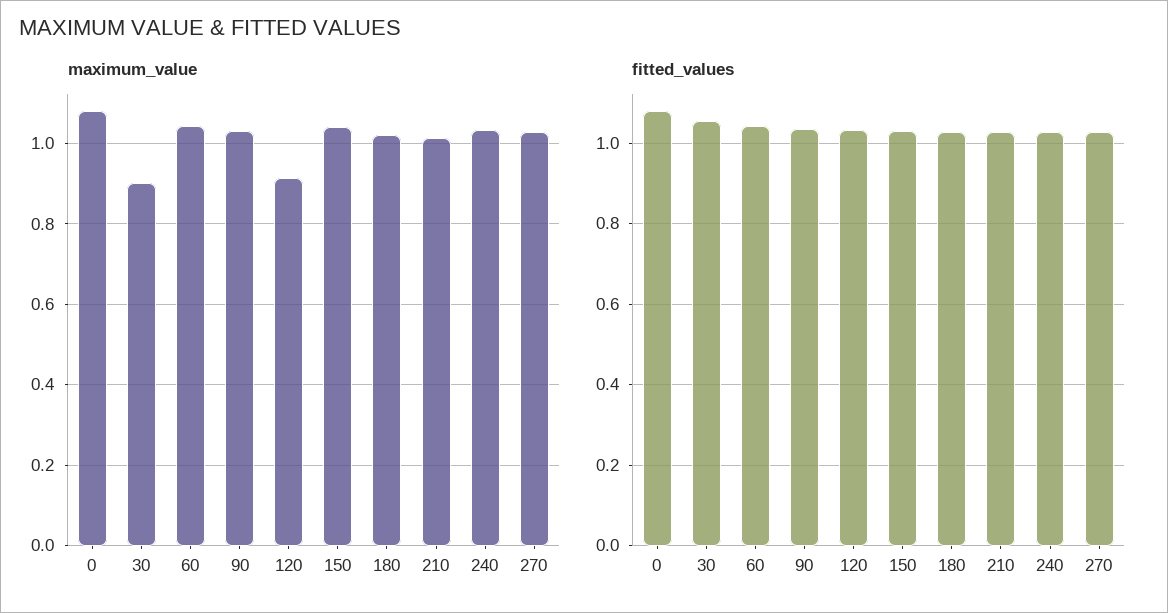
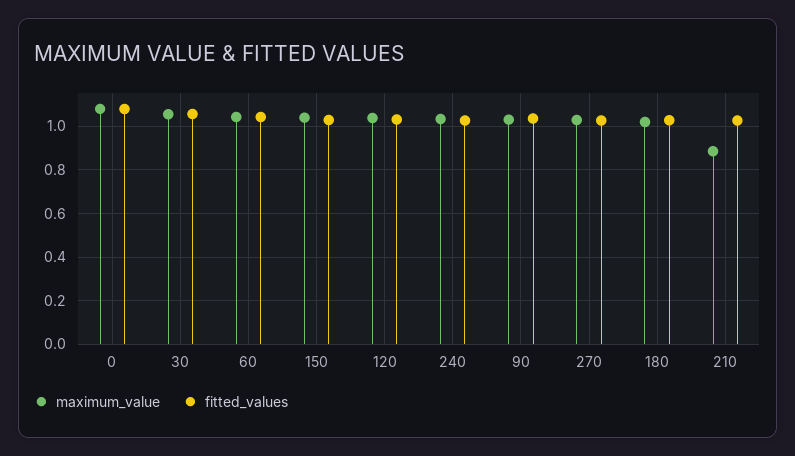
  {
    "maximum_value": {
      "0": 1.08,
-     "30": 0.9,
+     "30": 1.05,
      "60": 1.04,
      "90": 1.04,
-     "120": 0.92,
+     "120": 1.05,
      "150": 1.04,
      "180": 1.02,
-     "210": 1.02,
+     "210": 0.9,
      "240": 1.04,
      "270": 1.02
    },
    "fitted_values": {
      "0": 1.08,
      "30": 1.06,
      "60": 1.04,
      "90": 1.04,
      "120": 1.04,
      "150": 1.02,
      "180": 1.02,
      "210": 1.02,
      "240": 1.02,
      "270": 1.02
    }
  }

